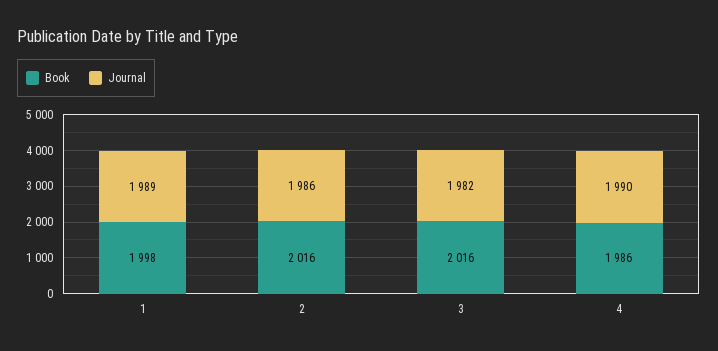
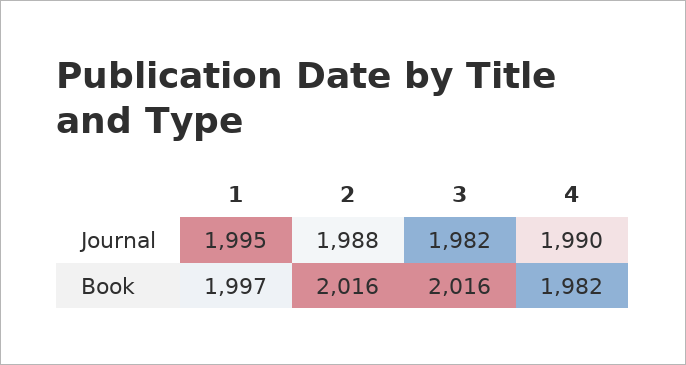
  {
    "Book": {
-     "1": 1998,
+     "1": 1997,
      "2": 2016,
      "3": 2016,
-     "4": 1986
+     "4": 1982
    },
    "Journal": {
-     "1": 1989,
+     "1": 1995,
-     "2": 1986,
+     "2": 1988,
      "3": 1982,
      "4": 1990
    }
  }

